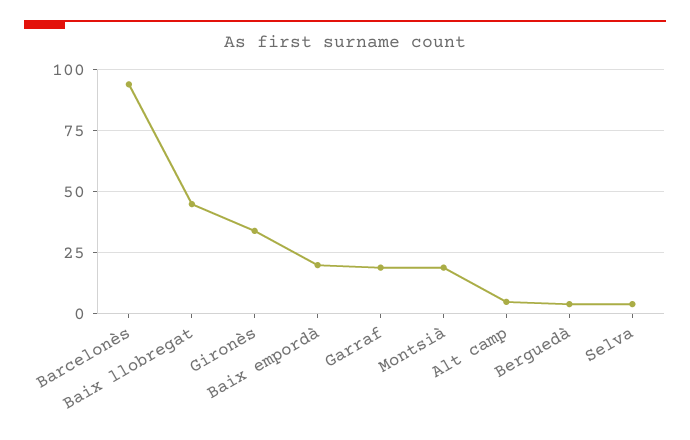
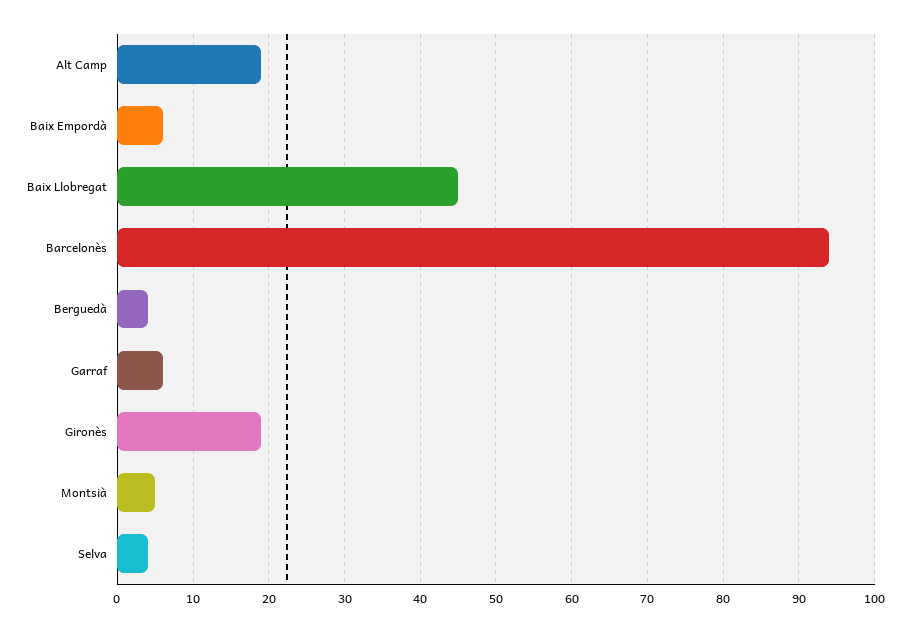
  {
    "Barcelonès": 94,
    "Baix llobregat": 45,
-   "Gironès": 35,
+   "Gironès": 19,
-   "Baix empordà": 20,
+   "Baix empordà": 6,
-   "Garraf": 20,
+   "Garraf": 6,
-   "Montsià": 20,
+   "Montsià": 5,
-   "Alt camp": 5,
+   "Alt camp": 19,
    "Berguedà": 4,
    "Selva": 4
  }

